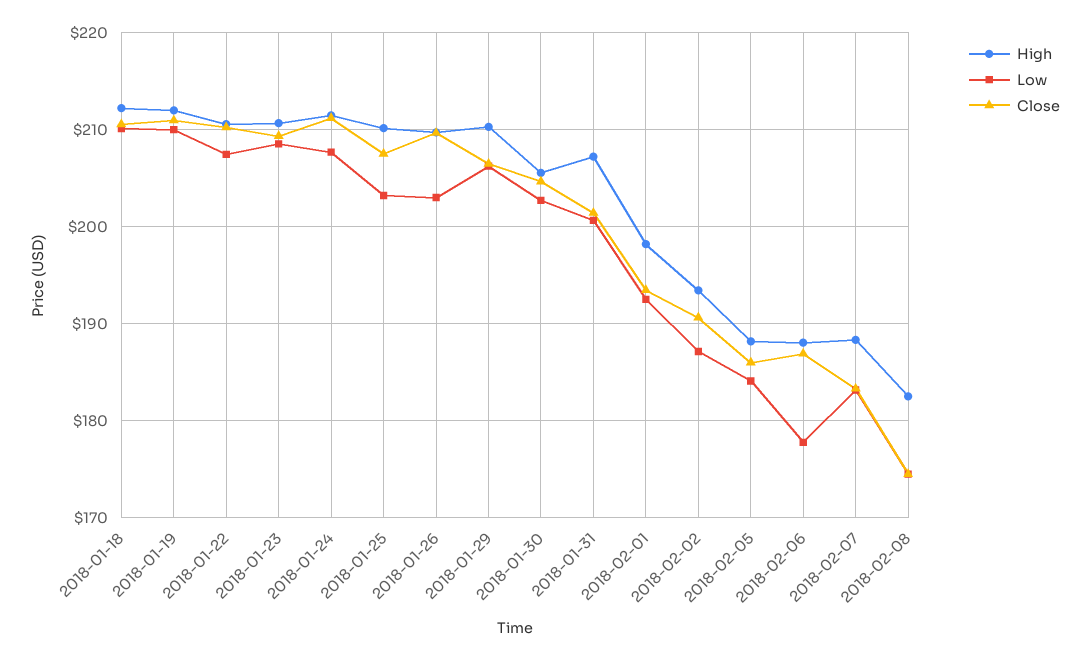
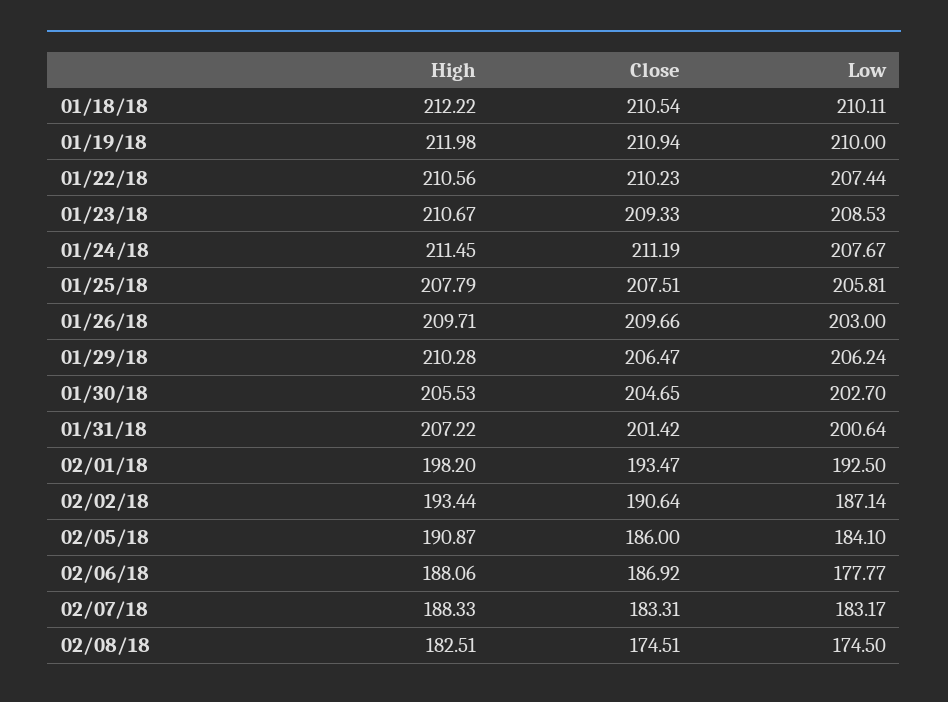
  {
    "High": {
      "2018-01-18": 212.22,
      "2018-01-19": 211.98,
      "2018-01-22": 210.56,
      "2018-01-23": 210.67,
      "2018-01-24": 211.45,
-     "2018-01-25": 210,
+     "2018-01-25": 207.79,
      "2018-01-26": 209.71,
      "2018-01-29": 210.28,
      "2018-01-30": 205.53,
      "2018-01-31": 207.22,
      "2018-02-01": 198.2,
      "2018-02-02": 193.44,
-     "2018-02-05": 188,
+     "2018-02-05": 190.87,
      "2018-02-06": 188.06,
      "2018-02-07": 188.33,
      "2018-02-08": 182.51
    },
    "Low": {
      "2018-01-18": 210.11,
      "2018-01-19": 210,
      "2018-01-22": 207.44,
      "2018-01-23": 208.53,
      "2018-01-24": 207.67,
-     "2018-01-25": 203,
+     "2018-01-25": 205.81,
      "2018-01-26": 203,
      "2018-01-29": 206.24,
      "2018-01-30": 202.7,
      "2018-01-31": 200.64,
      "2018-02-01": 192.5,
      "2018-02-02": 187.14,
      "2018-02-05": 184.1,
      "2018-02-06": 177.77,
      "2018-02-07": 183.17,
      "2018-02-08": 174.5
    },
    "Close": {
      "2018-01-18": 210.54,
      "2018-01-19": 210.94,
      "2018-01-22": 210.23,
      "2018-01-23": 209.33,
      "2018-01-24": 211.19,
      "2018-01-25": 207.51,
      "2018-01-26": 209.66,
      "2018-01-29": 206.47,
      "2018-01-30": 204.65,
      "2018-01-31": 201.42,
      "2018-02-01": 193.47,
      "2018-02-02": 190.64,
      "2018-02-05": 186,
      "2018-02-06": 186.92,
      "2018-02-07": 183.31,
      "2018-02-08": 174.51
    }
  }

